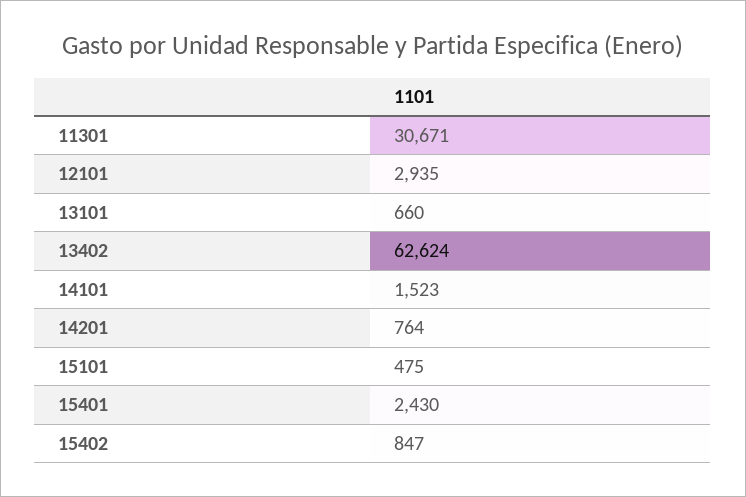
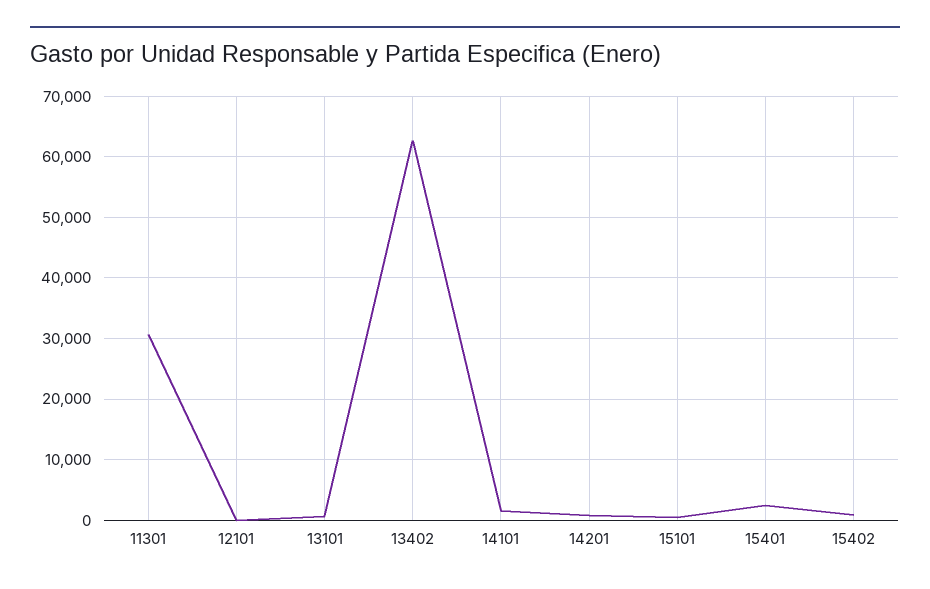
  {
    "11301": 30671,
-   "12101": 2935,
+   "12101": 0,
    "13101": 660,
    "13402": 62624,
    "14101": 1523,
    "14201": 764,
    "15101": 475,
    "15401": 2430,
    "15402": 847
  }

